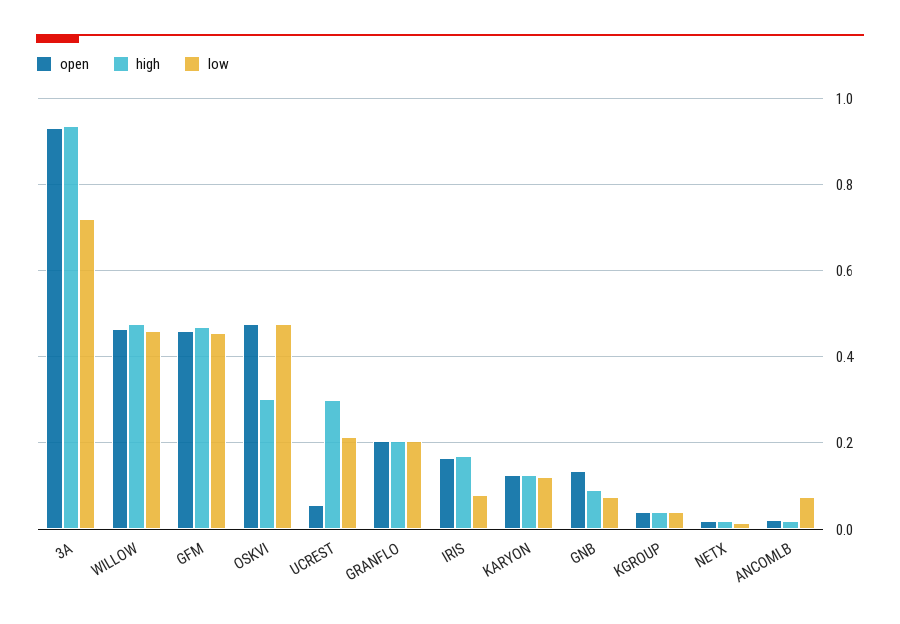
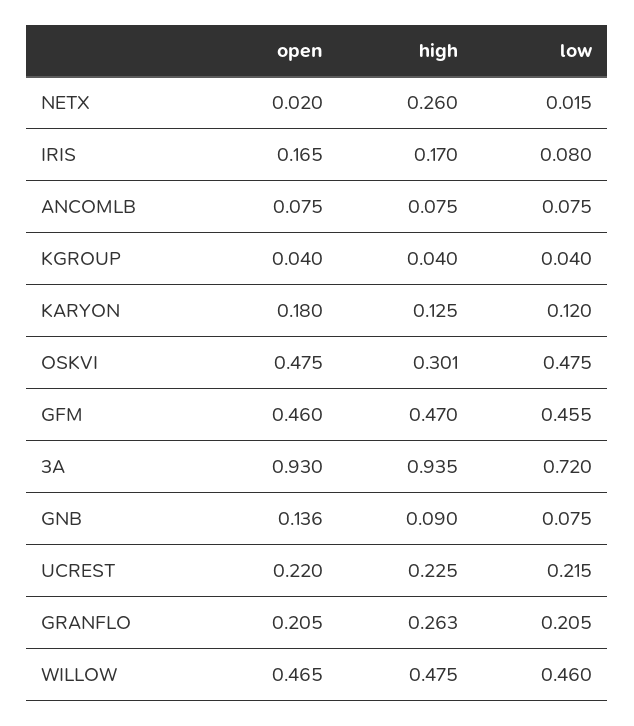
  {
    "open": {
      "3A": 0.93,
      "WILLOW": 0.465,
      "GFM": 0.46,
      "OSKVI": 0.475,
-     "UCREST": 0.06,
+     "UCREST": 0.22,
      "GRANFLO": 0.205,
      "IRIS": 0.165,
-     "KARYON": 0.12,
+     "KARYON": 0.18,
      "GNB": 0.136,
      "KGROUP": 0.04,
      "NETX": 0.02,
-     "ANCOMLB": 0.02
+     "ANCOMLB": 0.075
    },
    "high": {
      "3A": 0.935,
      "WILLOW": 0.475,
      "GFM": 0.47,
      "OSKVI": 0.301,
-     "UCREST": 0.3,
+     "UCREST": 0.225,
-     "GRANFLO": 0.2,
+     "GRANFLO": 0.263,
      "IRIS": 0.17,
      "KARYON": 0.125,
      "GNB": 0.09,
      "KGROUP": 0.04,
-     "NETX": 0.02,
+     "NETX": 0.26,
-     "ANCOMLB": 0.02
+     "ANCOMLB": 0.075
    },
    "low": {
      "3A": 0.72,
      "WILLOW": 0.46,
      "GFM": 0.455,
      "OSKVI": 0.475,
      "UCREST": 0.215,
      "GRANFLO": 0.205,
      "IRIS": 0.08,
      "KARYON": 0.12,
      "GNB": 0.075,
      "KGROUP": 0.04,
      "NETX": 0.015,
      "ANCOMLB": 0.075
    }
  }

